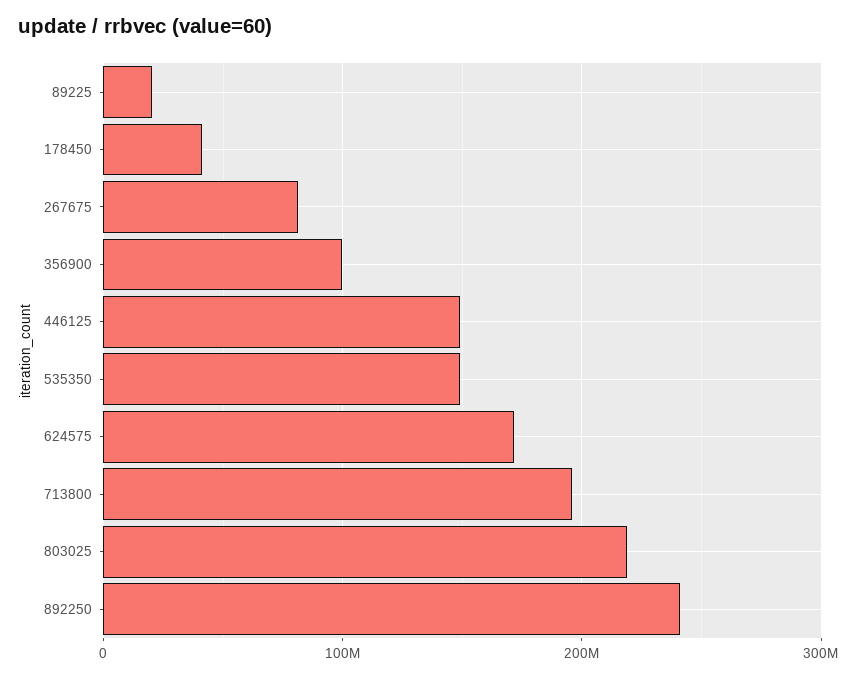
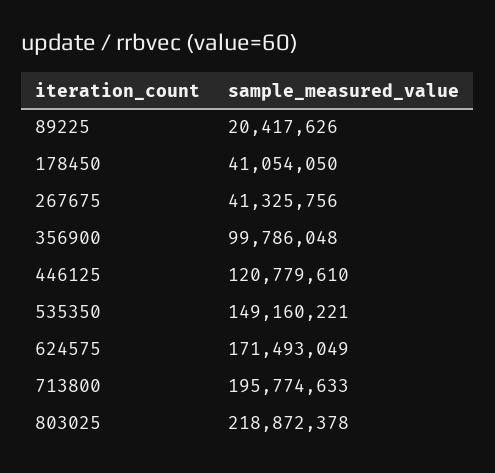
  {
    "89225": 20417626,
    "178450": 41054050,
-   "267675": 80000000,
+   "267675": 41325756,
    "356900": 99786048,
-   "446125": 150000000,
+   "446125": 120779610,
    "535350": 149160221,
    "624575": 171493049,
    "713800": 195774633,
-   "803025": 218872378,
+   "803025": 218872378
-   "892250": 240000000
  }

